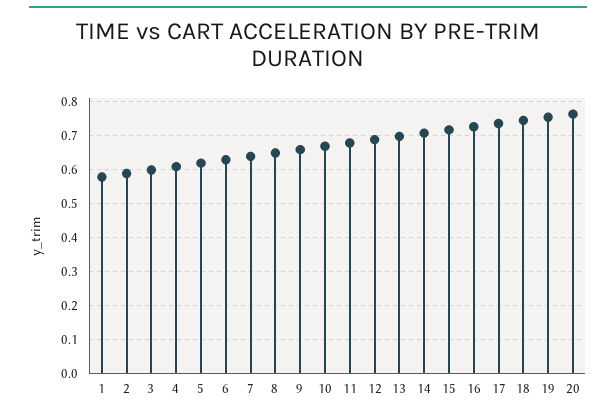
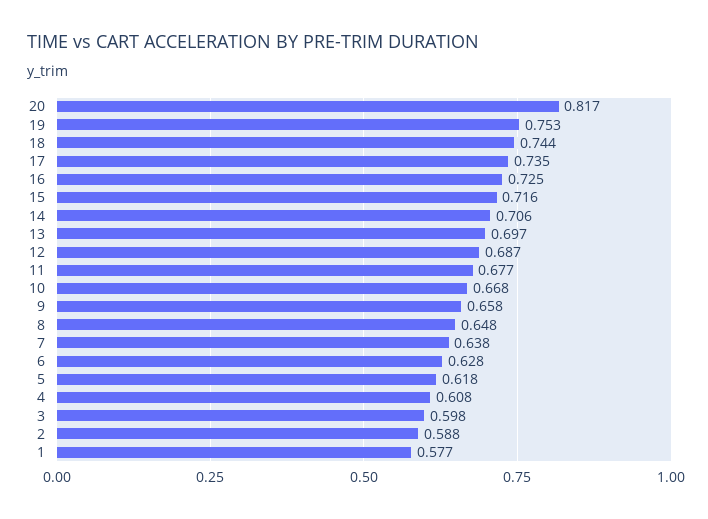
  {
    "1": 0.577,
    "2": 0.588,
    "3": 0.598,
    "4": 0.608,
    "5": 0.618,
    "6": 0.628,
    "7": 0.638,
    "8": 0.648,
    "9": 0.658,
    "10": 0.668,
    "11": 0.677,
    "12": 0.687,
    "13": 0.697,
    "14": 0.706,
    "15": 0.716,
    "16": 0.725,
    "17": 0.735,
    "18": 0.744,
    "19": 0.753,
-   "20": 0.76
+   "20": 0.817
  }

